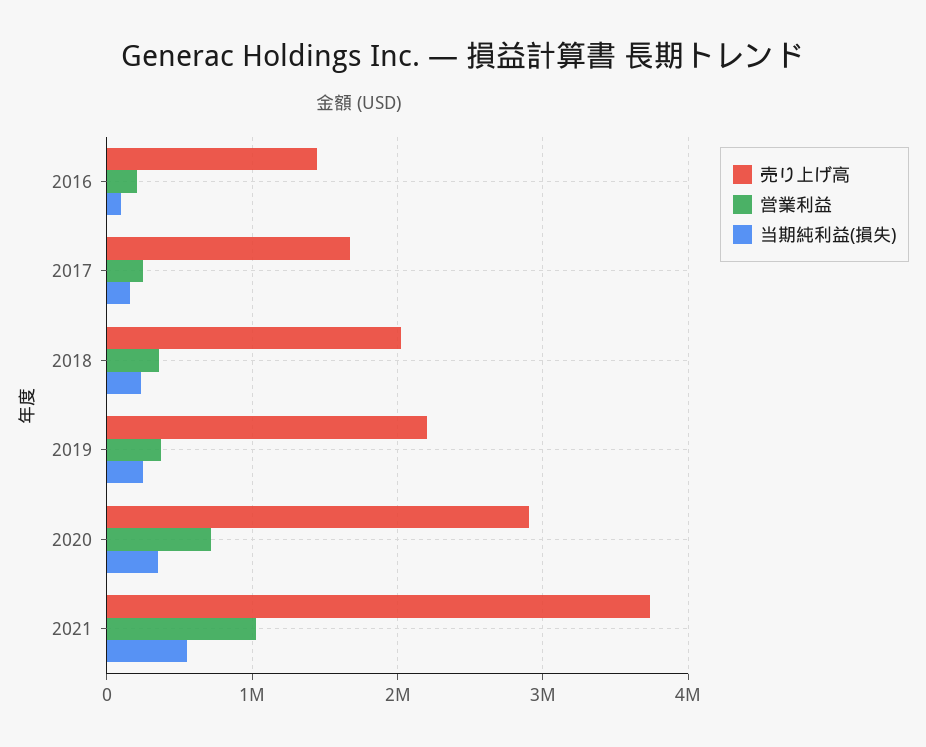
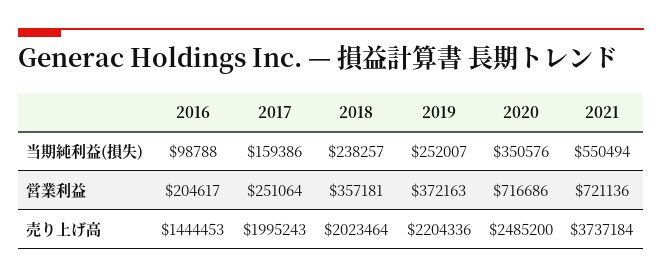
  {
    "売り上げ高": {
      "2016": 1444453,
-     "2017": 1700000,
+     "2017": 1995243,
      "2018": 2023464,
      "2019": 2204336,
-     "2020": 2900000,
+     "2020": 2485200,
      "2021": 3737184
    },
    "営業利益": {
      "2016": 204617,
      "2017": 251064,
      "2018": 357181,
      "2019": 372163,
      "2020": 716686,
-     "2021": 1000000
+     "2021": 721136
    },
    "当期純利益(損失)": {
      "2016": 98788,
      "2017": 159386,
      "2018": 238257,
      "2019": 252007,
      "2020": 350576,
      "2021": 550494
    }
  }

